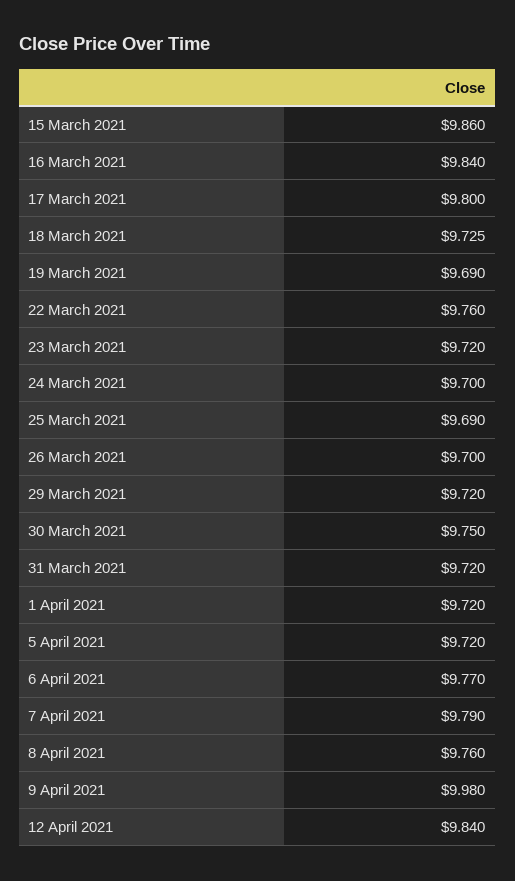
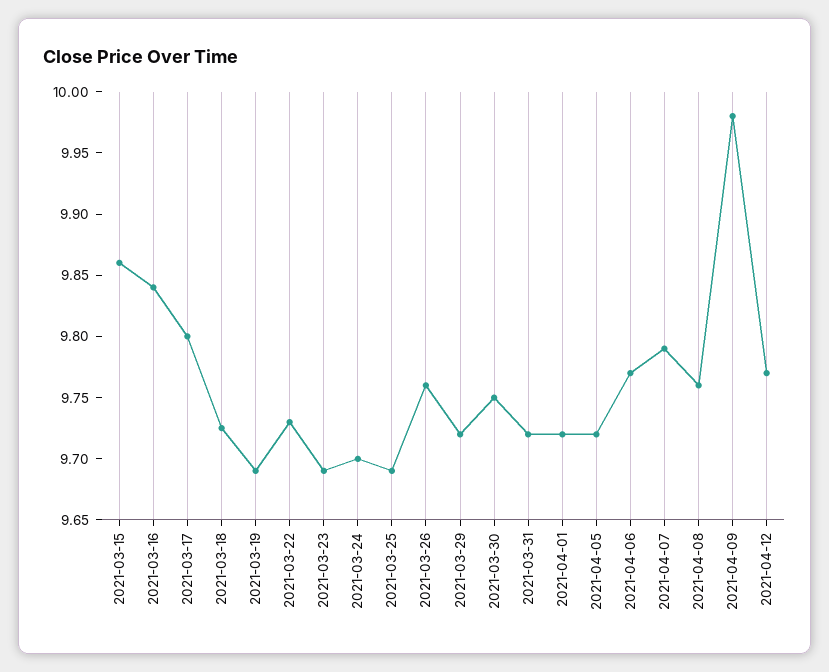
  {
    "15 March 2021": 9.86,
    "16 March 2021": 9.84,
    "17 March 2021": 9.8,
    "18 March 2021": 9.725,
    "19 March 2021": 9.69,
-   "22 March 2021": 9.76,
+   "22 March 2021": 9.73,
-   "23 March 2021": 9.72,
+   "23 March 2021": 9.69,
    "24 March 2021": 9.7,
    "25 March 2021": 9.69,
-   "26 March 2021": 9.7,
+   "26 March 2021": 9.76,
    "29 March 2021": 9.72,
    "30 March 2021": 9.75,
    "31 March 2021": 9.72,
    "1 April 2021": 9.72,
    "5 April 2021": 9.72,
    "6 April 2021": 9.77,
    "7 April 2021": 9.79,
    "8 April 2021": 9.76,
    "9 April 2021": 9.98,
-   "12 April 2021": 9.84
+   "12 April 2021": 9.77
  }

